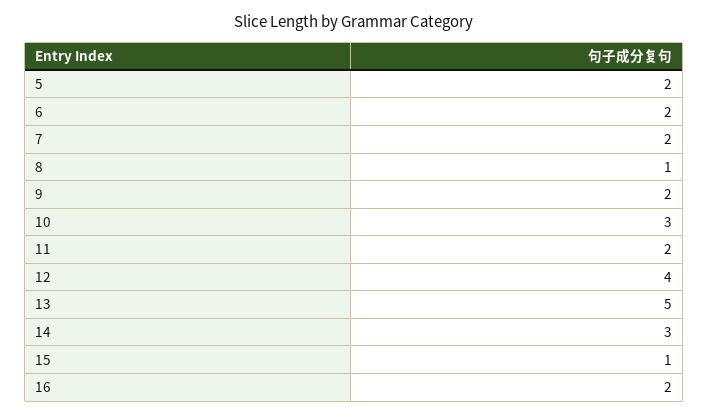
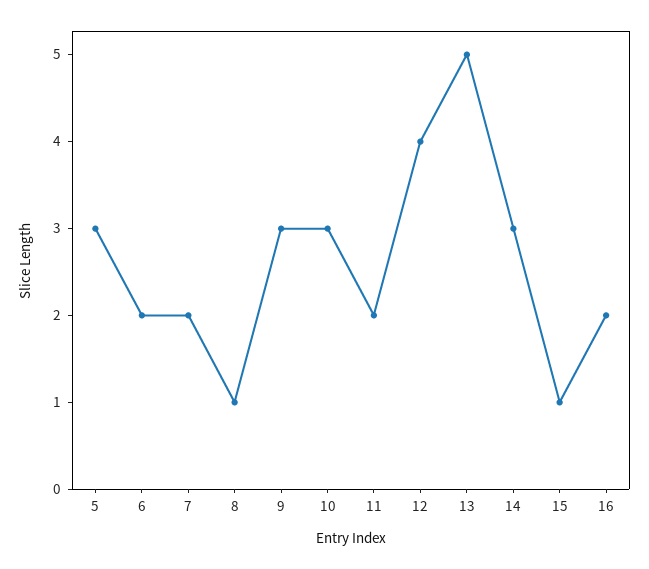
  {
-   "5": 2,
+   "5": 3,
    "6": 2,
    "7": 2,
    "8": 1,
-   "9": 2,
+   "9": 3,
    "10": 3,
    "11": 2,
    "12": 4,
    "13": 5,
    "14": 3,
    "15": 1,
    "16": 2
  }

